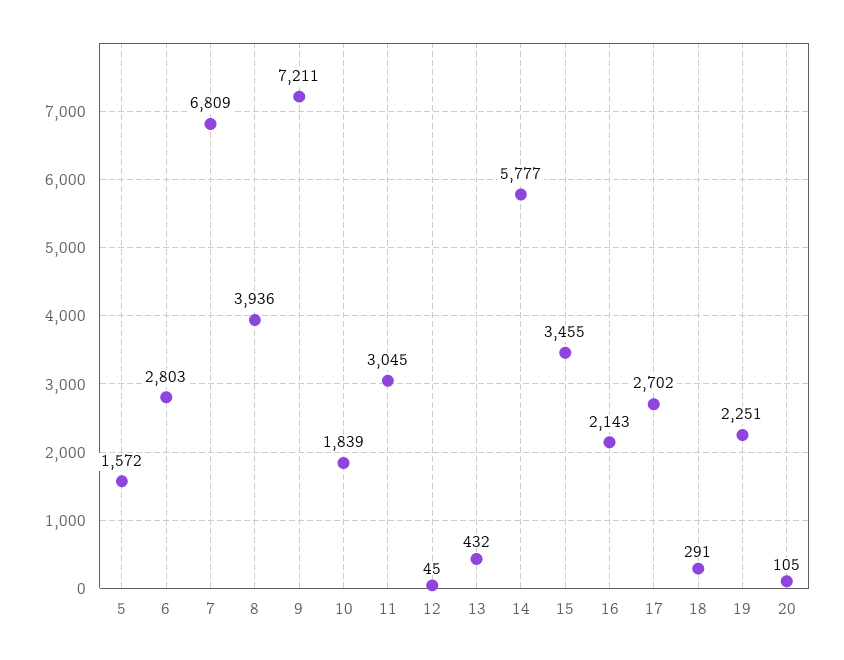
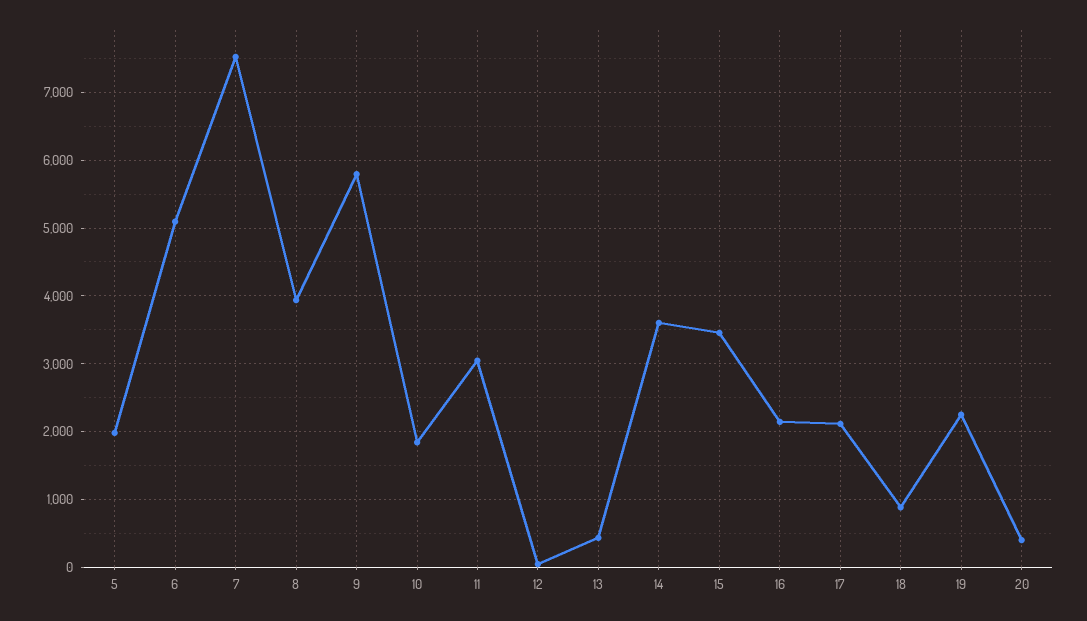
  {
-   "5": 1572,
+   "5": 2000,
-   "6": 2803,
+   "6": 5100,
-   "7": 6809,
+   "7": 7500,
    "8": 3936,
-   "9": 7211,
+   "9": 5800,
    "10": 1839,
    "11": 3045,
    "12": 45,
    "13": 432,
-   "14": 5777,
+   "14": 3600,
    "15": 3455,
    "16": 2143,
-   "17": 2702,
+   "17": 2100,
-   "18": 291,
+   "18": 900,
    "19": 2251,
-   "20": 105
+   "20": 400
  }

